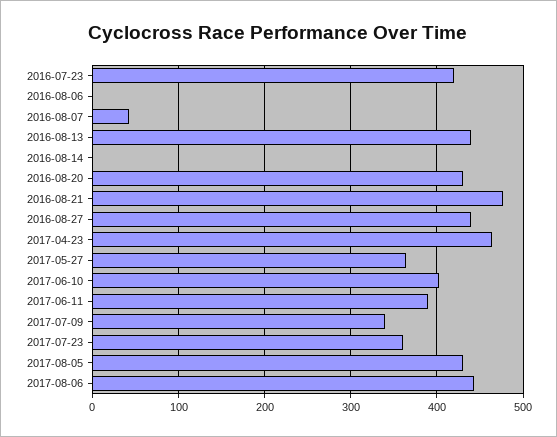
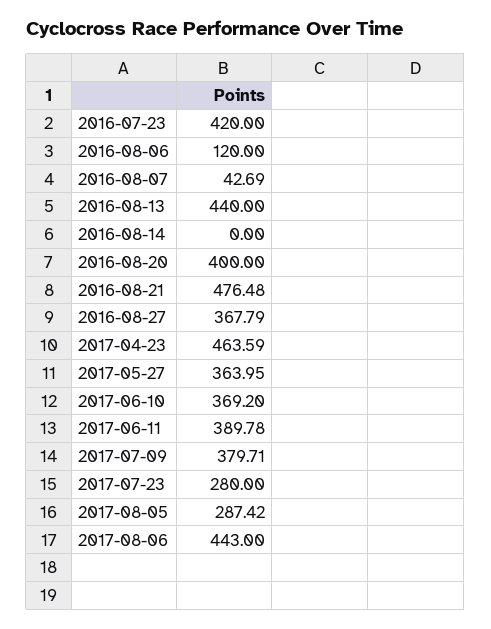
  {
    "2016-07-23": 420,
-   "2016-08-06": 0,
+   "2016-08-06": 120,
    "2016-08-07": 42.69,
    "2016-08-13": 440,
    "2016-08-14": 0,
-   "2016-08-20": 430,
+   "2016-08-20": 400,
    "2016-08-21": 476.48,
-   "2016-08-27": 440,
+   "2016-08-27": 367.79,
    "2017-04-23": 463.59,
    "2017-05-27": 363.95,
-   "2017-06-10": 400,
+   "2017-06-10": 369.2,
    "2017-06-11": 389.78,
-   "2017-07-09": 340,
+   "2017-07-09": 379.71,
-   "2017-07-23": 360,
+   "2017-07-23": 280,
-   "2017-08-05": 430,
+   "2017-08-05": 287.42,
    "2017-08-06": 443
  }

